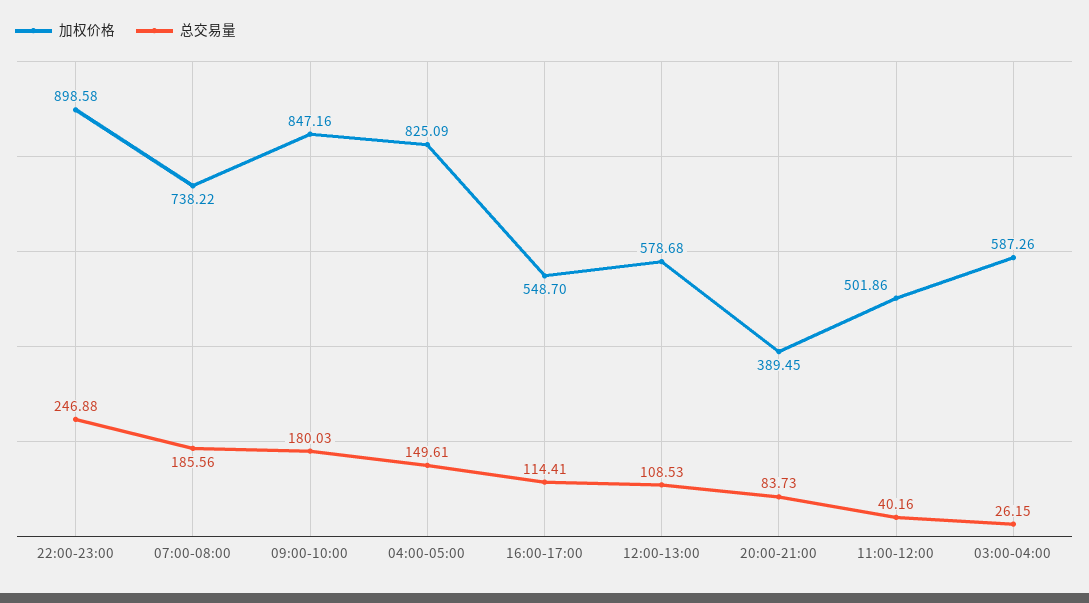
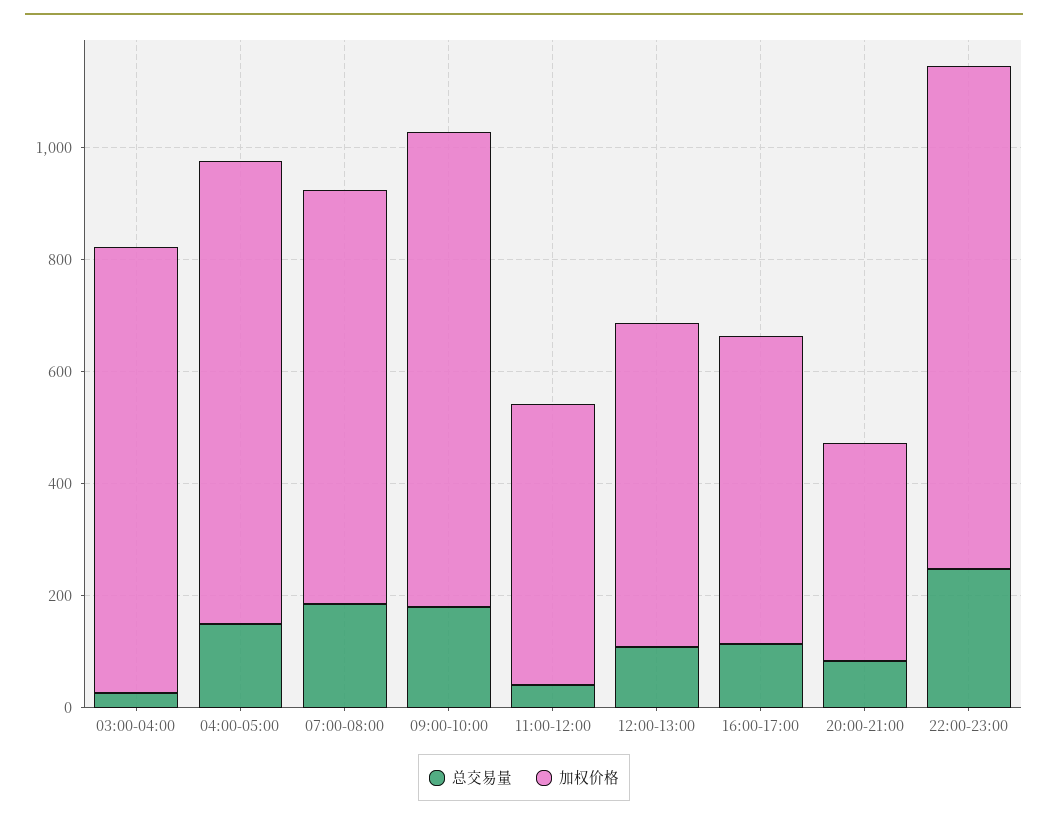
  {
    "加权价格": {
      "22:00-23:00": 898.58,
      "07:00-08:00": 738.22,
      "09:00-10:00": 847.16,
      "04:00-05:00": 825.09,
      "16:00-17:00": 548.7,
      "12:00-13:00": 578.68,
      "20:00-21:00": 389.45,
      "11:00-12:00": 501.86,
-     "03:00-04:00": 587.26
+     "03:00-04:00": 800
    },
    "总交易量": {
      "22:00-23:00": 246.88,
      "07:00-08:00": 185.56,
      "09:00-10:00": 180.03,
      "04:00-05:00": 149.61,
      "16:00-17:00": 114.41,
      "12:00-13:00": 108.53,
      "20:00-21:00": 83.73,
      "11:00-12:00": 40.16,
      "03:00-04:00": 26.15
    }
  }

